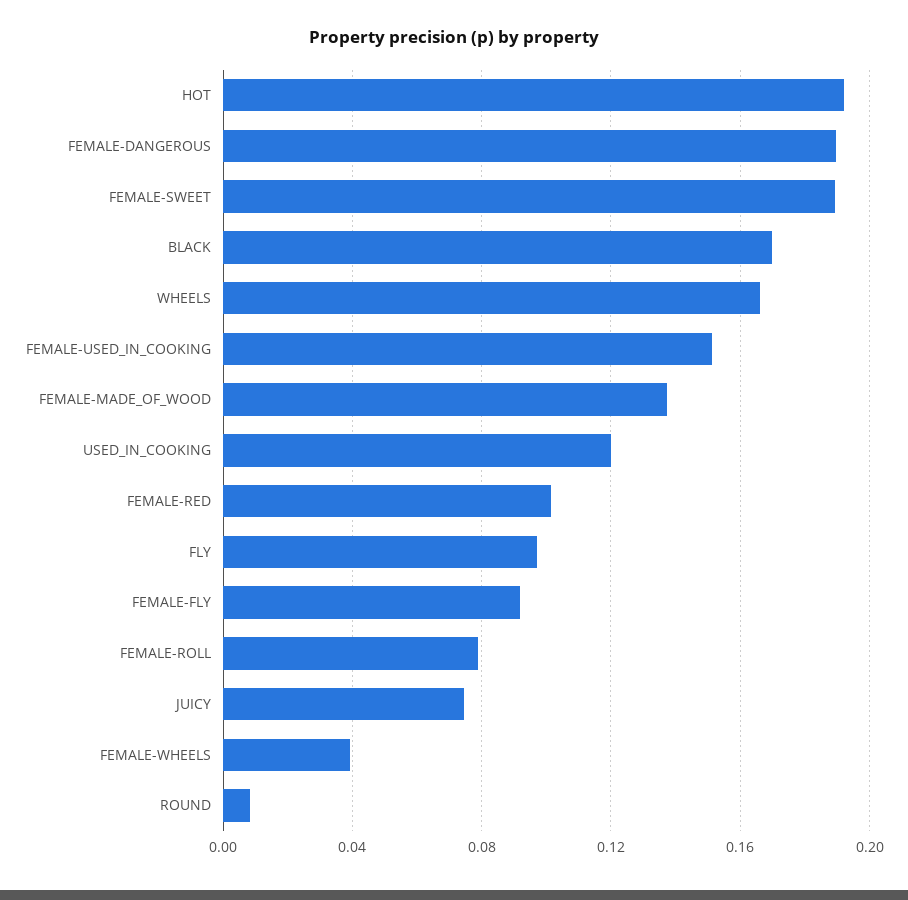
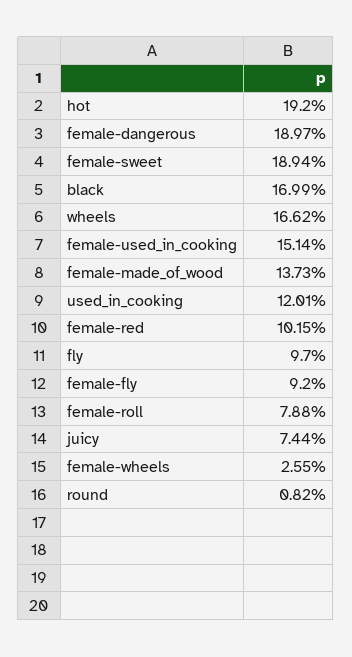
  {
    "HOT": 0.192,
    "FEMALE-DANGEROUS": 0.1897,
    "FEMALE-SWEET": 0.1894,
    "BLACK": 0.1699,
    "WHEELS": 0.1662,
    "FEMALE-USED_IN_COOKING": 0.1514,
    "FEMALE-MADE_OF_WOOD": 0.1373,
    "USED_IN_COOKING": 0.1201,
    "FEMALE-RED": 0.1015,
    "FLY": 0.097,
    "FEMALE-FLY": 0.092,
    "FEMALE-ROLL": 0.0788,
    "JUICY": 0.0744,
-   "FEMALE-WHEELS": 0.04,
+   "FEMALE-WHEELS": 0.0255,
    "ROUND": 0.0082
  }

